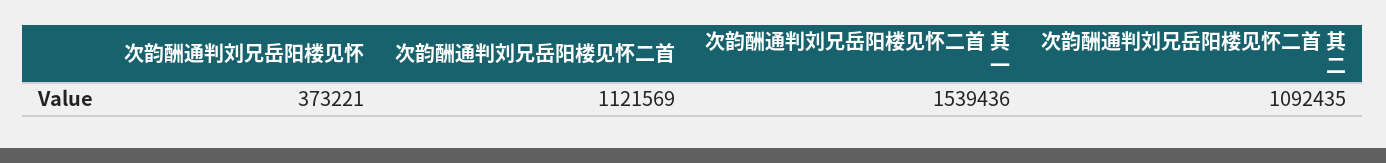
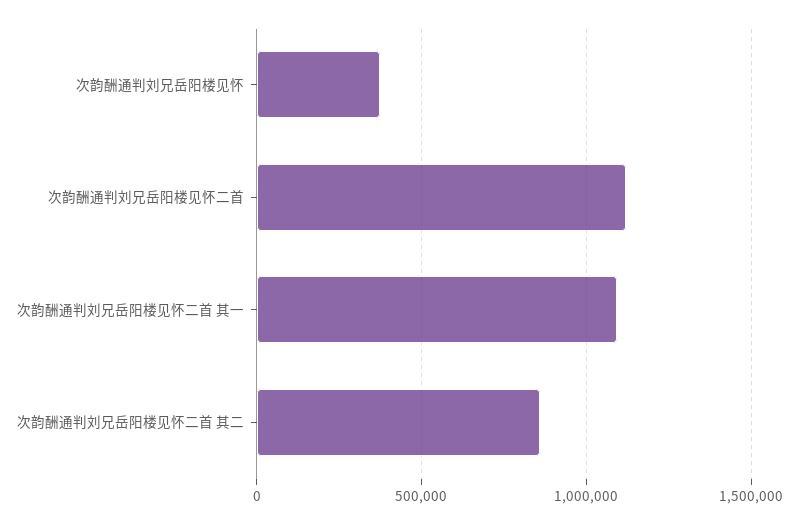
  {
    "次韵酬通判刘兄岳阳楼见怀": 373221,
    "次韵酬通判刘兄岳阳楼见怀二首": 1121569,
-   "次韵酬通判刘兄岳阳楼见怀二首 其一": 1539436,
+   "次韵酬通判刘兄岳阳楼见怀二首 其一": 1100000,
-   "次韵酬通判刘兄岳阳楼见怀二首 其二": 1092435
+   "次韵酬通判刘兄岳阳楼见怀二首 其二": 850000
  }

